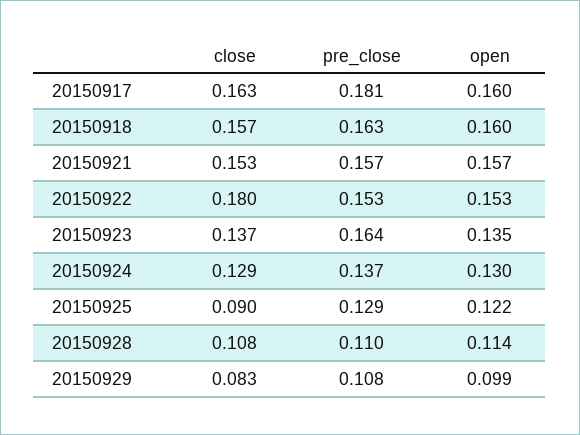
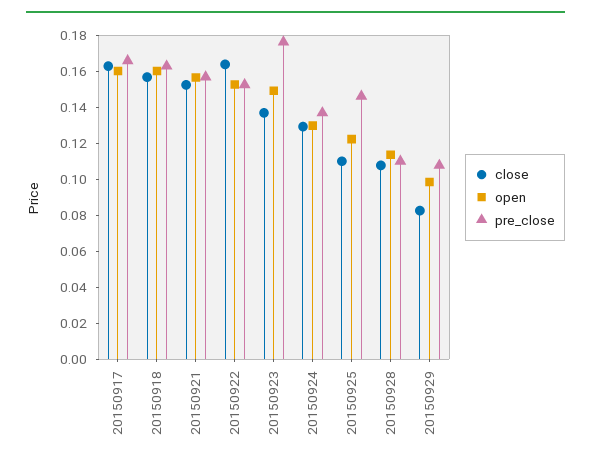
  {
    "close": {
      "20150917": 0.163,
      "20150918": 0.157,
      "20150921": 0.153,
-     "20150922": 0.18,
+     "20150922": 0.165,
      "20150923": 0.137,
      "20150924": 0.129,
-     "20150925": 0.09,
+     "20150925": 0.11,
      "20150928": 0.108,
      "20150929": 0.083
    },
    "pre_close": {
-     "20150917": 0.181,
+     "20150917": 0.165,
      "20150918": 0.163,
      "20150921": 0.157,
      "20150922": 0.153,
-     "20150923": 0.164,
+     "20150923": 0.175,
      "20150924": 0.137,
-     "20150925": 0.129,
+     "20150925": 0.145,
      "20150928": 0.11,
      "20150929": 0.108
    },
    "open": {
      "20150917": 0.16,
      "20150918": 0.16,
      "20150921": 0.157,
      "20150922": 0.153,
-     "20150923": 0.135,
+     "20150923": 0.15,
      "20150924": 0.13,
      "20150925": 0.122,
      "20150928": 0.114,
      "20150929": 0.099
    }
  }

